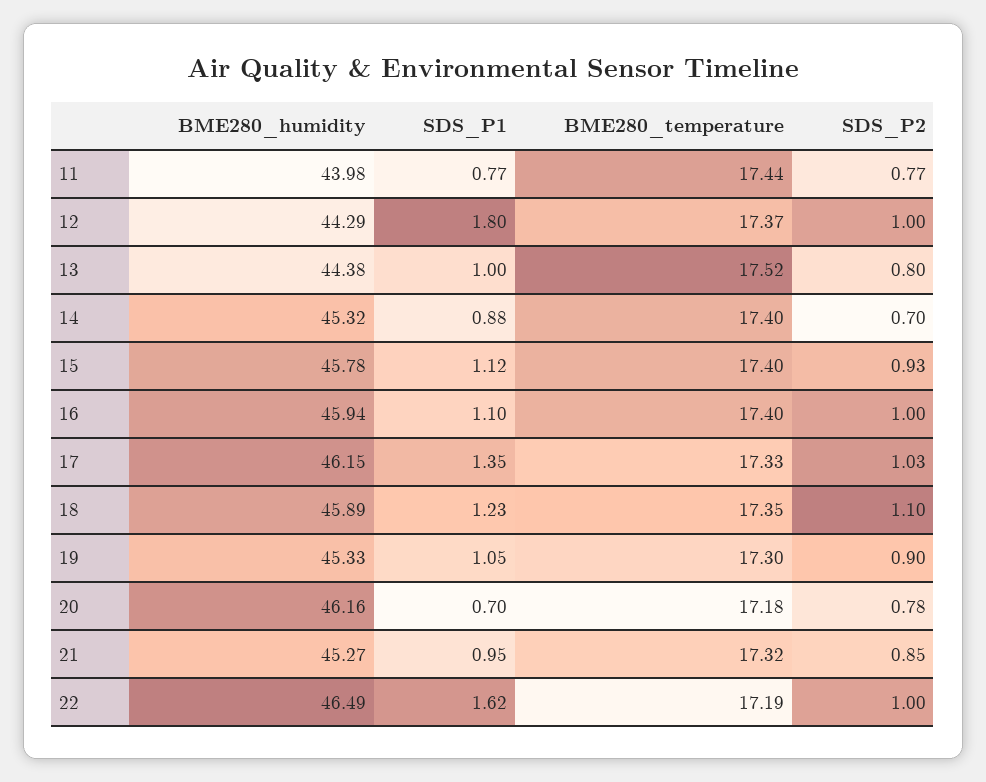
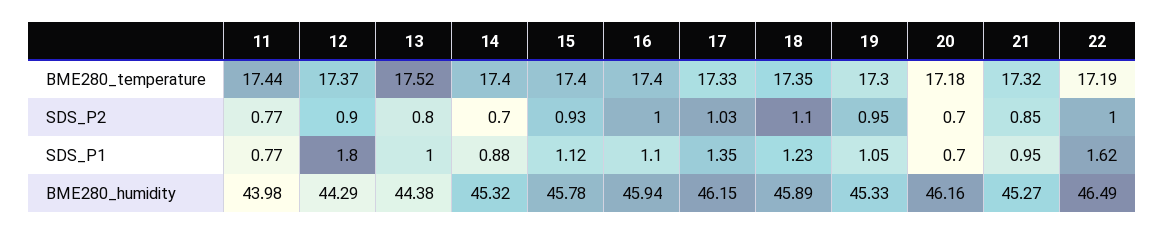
  {
    "BME280_humidity": {
      "11": 43.98,
      "12": 44.29,
      "13": 44.38,
      "14": 45.32,
      "15": 45.78,
      "16": 45.94,
      "17": 46.15,
      "18": 45.89,
      "19": 45.33,
      "20": 46.16,
      "21": 45.27,
      "22": 46.49
    },
    "SDS_P1": {
      "11": 0.77,
      "12": 1.8,
      "13": 1,
      "14": 0.88,
      "15": 1.12,
      "16": 1.1,
      "17": 1.35,
      "18": 1.23,
      "19": 1.05,
      "20": 0.7,
      "21": 0.95,
      "22": 1.62
    },
    "BME280_temperature": {
      "11": 17.44,
      "12": 17.37,
      "13": 17.52,
      "14": 17.4,
      "15": 17.4,
      "16": 17.4,
      "17": 17.33,
      "18": 17.35,
      "19": 17.3,
      "20": 17.18,
      "21": 17.32,
      "22": 17.19
    },
    "SDS_P2": {
      "11": 0.77,
-     "12": 1,
+     "12": 0.9,
      "13": 0.8,
      "14": 0.7,
      "15": 0.93,
      "16": 1,
      "17": 1.03,
      "18": 1.1,
-     "19": 0.9,
+     "19": 0.95,
-     "20": 0.78,
+     "20": 0.7,
      "21": 0.85,
      "22": 1
    }
  }

